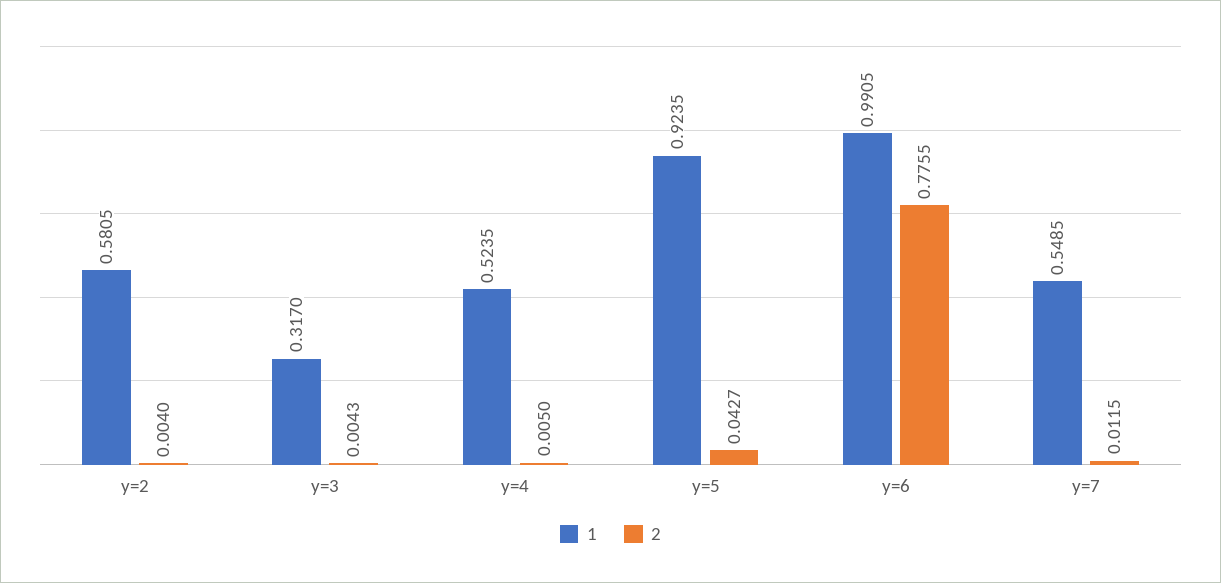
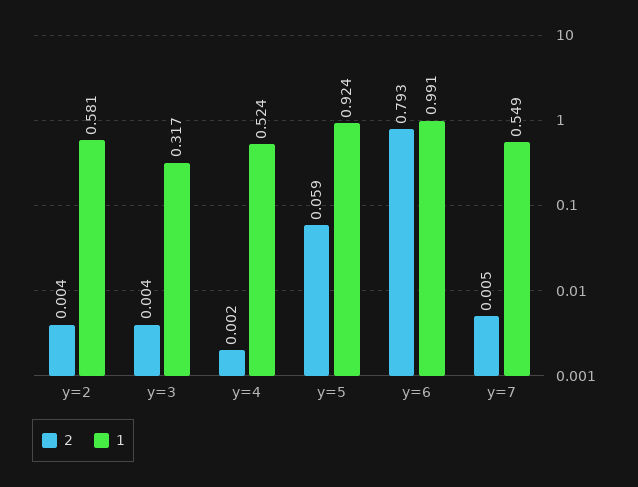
  {
    "1": {
      "y=2": 0.5805,
      "y=3": 0.317,
      "y=4": 0.5235,
      "y=5": 0.9235,
      "y=6": 0.9905,
      "y=7": 0.5485
    },
    "2": {
      "y=2": 0.004,
      "y=3": 0.0043,
-     "y=4": 0.005,
+     "y=4": 0.002,
-     "y=5": 0.0427,
+     "y=5": 0.059,
-     "y=6": 0.7755,
+     "y=6": 0.793,
-     "y=7": 0.0115
+     "y=7": 0.005
    }
  }

